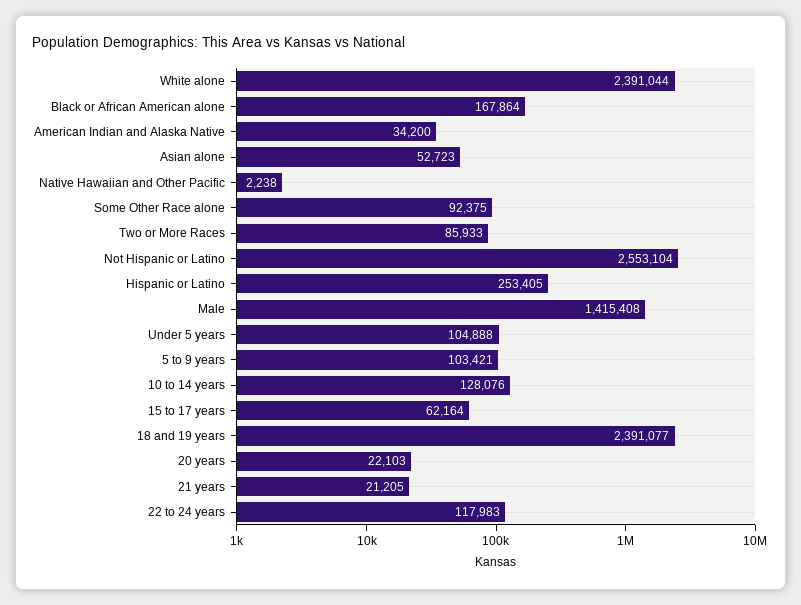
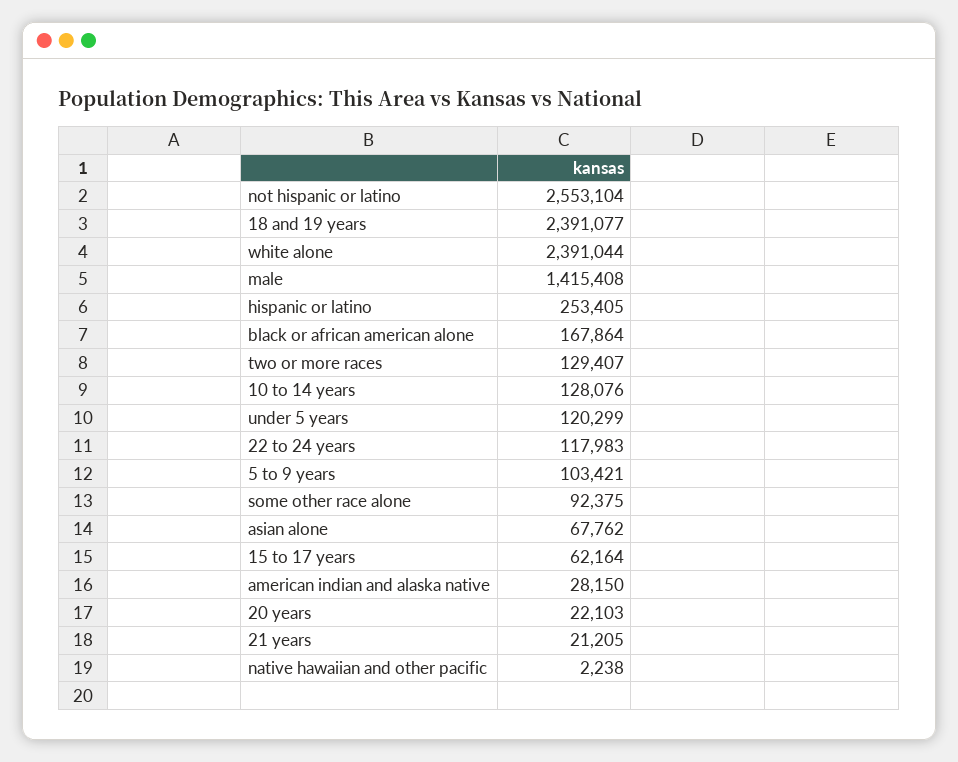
  {
    "White alone": 2391044,
    "Black or African American alone": 167864,
-   "American Indian and Alaska Native": 34200,
+   "American Indian and Alaska Native": 28150,
-   "Asian alone": 52723,
+   "Asian alone": 67762,
    "Native Hawaiian and Other Pacific": 2238,
    "Some Other Race alone": 92375,
-   "Two or More Races": 85933,
+   "Two or More Races": 129407,
    "Not Hispanic or Latino": 2553104,
    "Hispanic or Latino": 253405,
    "Male": 1415408,
-   "Under 5 years": 104888,
+   "Under 5 years": 120299,
    "5 to 9 years": 103421,
    "10 to 14 years": 128076,
    "15 to 17 years": 62164,
    "18 and 19 years": 2391077,
    "20 years": 22103,
    "21 years": 21205,
    "22 to 24 years": 117983
  }

